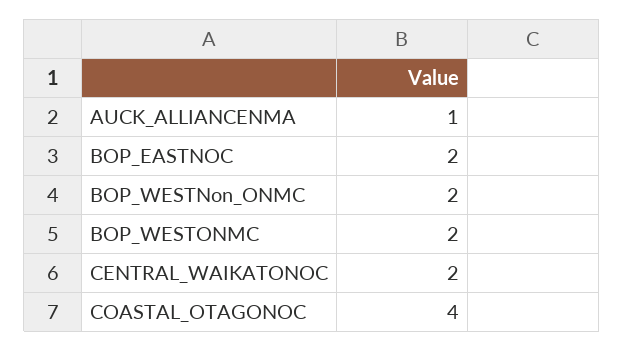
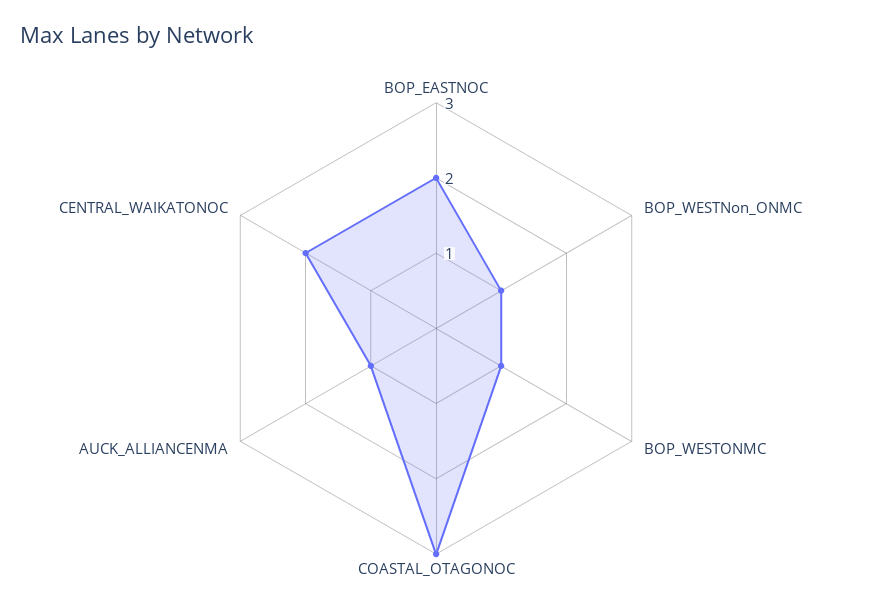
  {
    "AUCK_ALLIANCENMA": 1,
    "BOP_EASTNOC": 2,
-   "BOP_WESTNon_ONMC": 2,
+   "BOP_WESTNon_ONMC": 1,
-   "BOP_WESTONMC": 2,
+   "BOP_WESTONMC": 1,
    "CENTRAL_WAIKATONOC": 2,
-   "COASTAL_OTAGONOC": 4
+   "COASTAL_OTAGONOC": 3
  }

